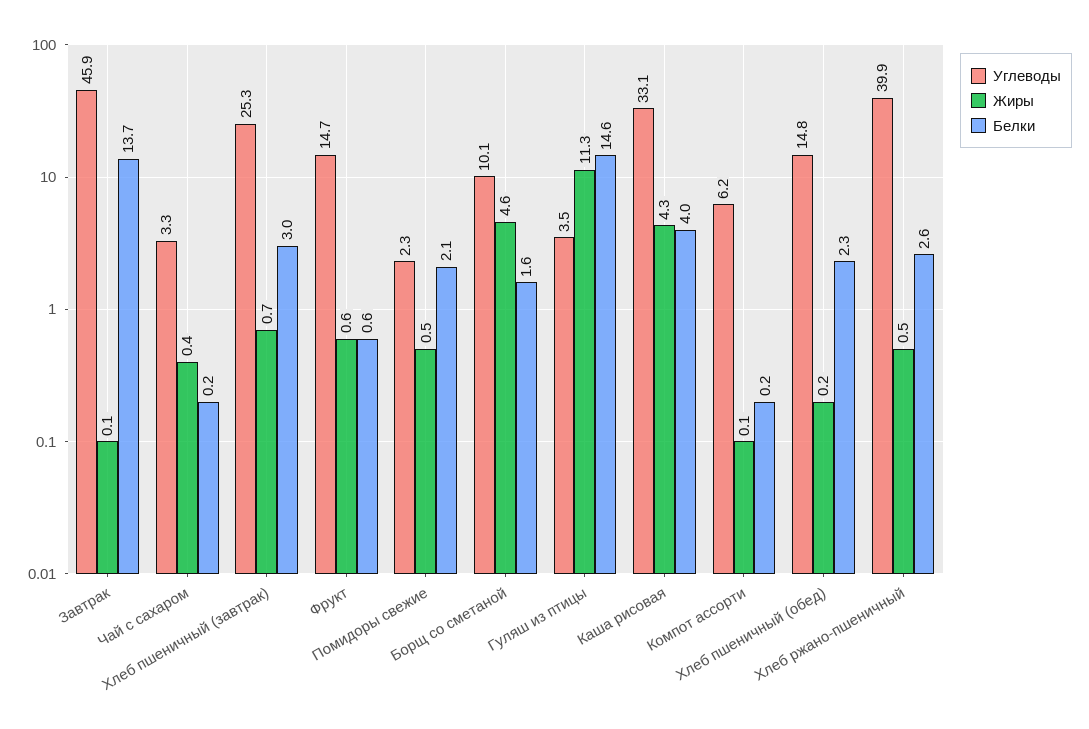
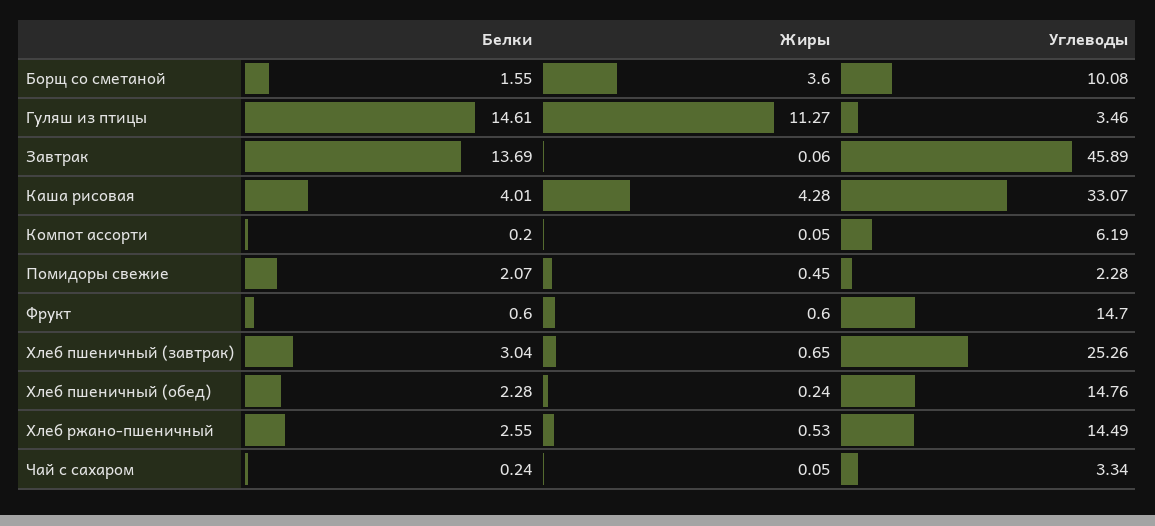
  {
    "Углеводы": {
      "Завтрак": 45.89,
      "Чай с сахаром": 3.34,
      "Хлеб пшеничный (завтрак)": 25.26,
      "Фрукт": 14.7,
      "Помидоры свежие": 2.28,
      "Борщ со сметаной": 10.08,
      "Гуляш из птицы": 3.46,
      "Каша рисовая": 33.07,
      "Компот ассорти": 6.19,
      "Хлеб пшеничный (обед)": 14.76,
-     "Хлеб ржано-пшеничный": 39.9
+     "Хлеб ржано-пшеничный": 14.49
    },
    "Жиры": {
      "Завтрак": 0.06,
-     "Чай с сахаром": 0.4,
+     "Чай с сахаром": 0.05,
      "Хлеб пшеничный (завтрак)": 0.65,
      "Фрукт": 0.6,
      "Помидоры свежие": 0.45,
-     "Борщ со сметаной": 4.6,
+     "Борщ со сметаной": 3.6,
      "Гуляш из птицы": 11.27,
      "Каша рисовая": 4.28,
      "Компот ассорти": 0.05,
      "Хлеб пшеничный (обед)": 0.24,
      "Хлеб ржано-пшеничный": 0.53
    },
    "Белки": {
      "Завтрак": 13.69,
      "Чай с сахаром": 0.24,
      "Хлеб пшеничный (завтрак)": 3.04,
      "Фрукт": 0.6,
      "Помидоры свежие": 2.07,
      "Борщ со сметаной": 1.55,
      "Гуляш из птицы": 14.61,
      "Каша рисовая": 4.01,
      "Компот ассорти": 0.2,
      "Хлеб пшеничный (обед)": 2.28,
      "Хлеб ржано-пшеничный": 2.55
    }
  }

